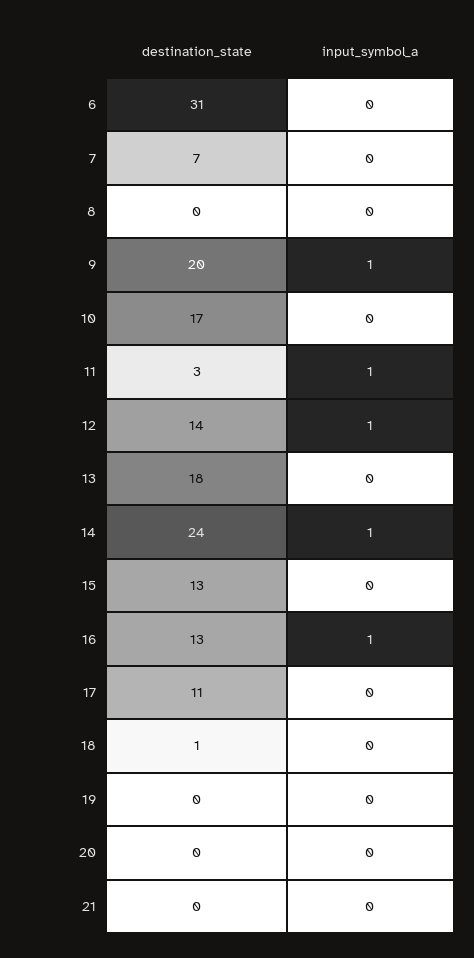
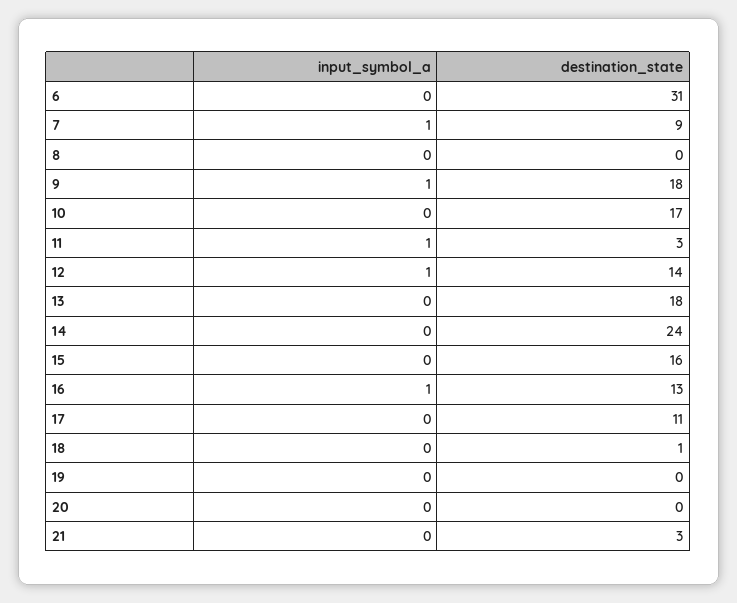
  {
    "destination_state": {
      "6": 31,
-     "7": 7,
+     "7": 9,
      "8": 0,
-     "9": 20,
+     "9": 18,
      "10": 17,
      "11": 3,
      "12": 14,
      "13": 18,
      "14": 24,
-     "15": 13,
+     "15": 16,
      "16": 13,
      "17": 11,
      "18": 1,
      "19": 0,
      "20": 0,
-     "21": 0
+     "21": 3
    },
    "input_symbol_a": {
      "6": 0,
-     "7": 0,
+     "7": 1,
      "8": 0,
      "9": 1,
      "10": 0,
      "11": 1,
      "12": 1,
      "13": 0,
-     "14": 1,
+     "14": 0,
      "15": 0,
      "16": 1,
      "17": 0,
      "18": 0,
      "19": 0,
      "20": 0,
      "21": 0
    }
  }

